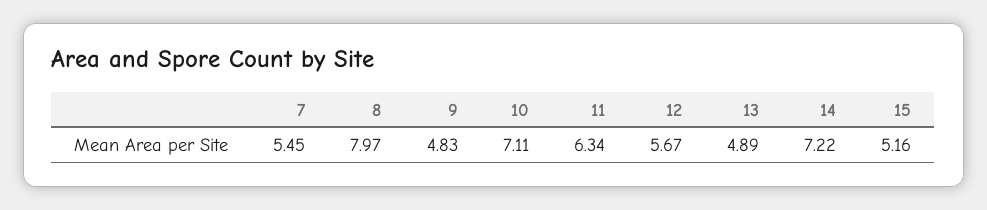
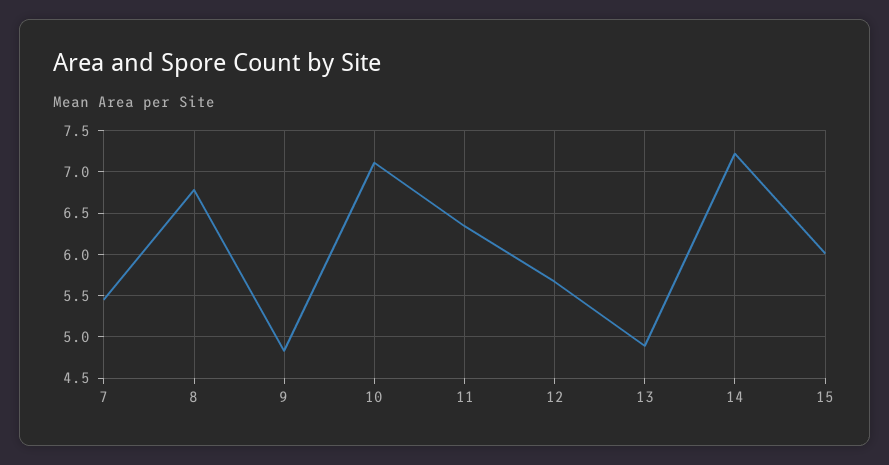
  {
    "7": 5.45,
-   "8": 7.97,
+   "8": 6.8,
    "9": 4.83,
    "10": 7.11,
    "11": 6.34,
    "12": 5.67,
    "13": 4.89,
    "14": 7.22,
-   "15": 5.16
+   "15": 6
  }

